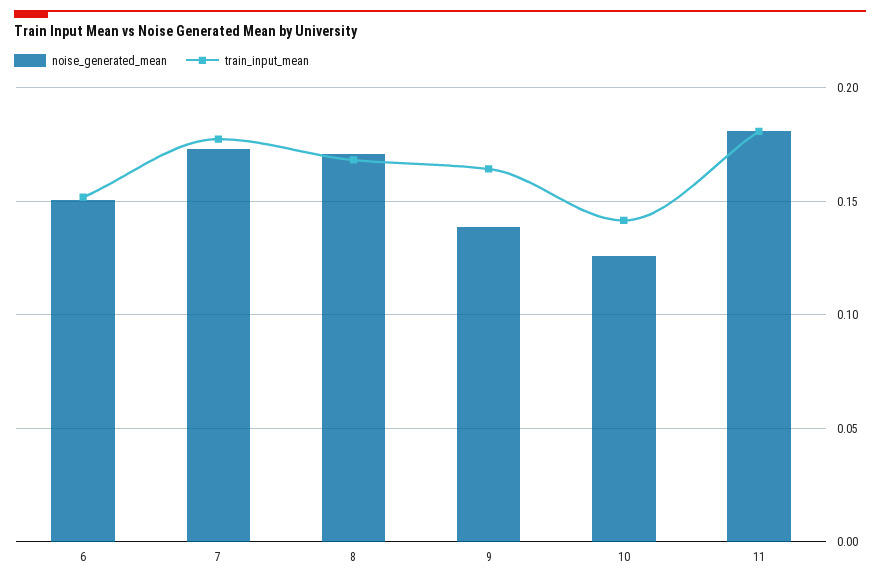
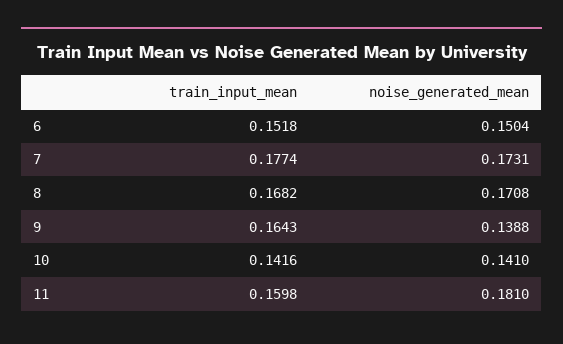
  {
    "noise_generated_mean": {
      "6": 0.1504,
      "7": 0.1731,
      "8": 0.1708,
      "9": 0.1388,
-     "10": 0.125,
+     "10": 0.141,
      "11": 0.181
    },
    "train_input_mean": {
      "6": 0.1518,
      "7": 0.1774,
      "8": 0.1682,
      "9": 0.1643,
      "10": 0.1416,
-     "11": 0.18
+     "11": 0.1598
    }
  }

